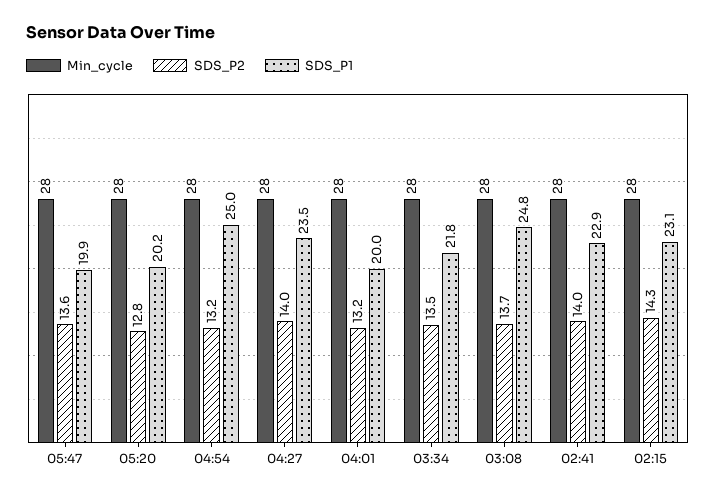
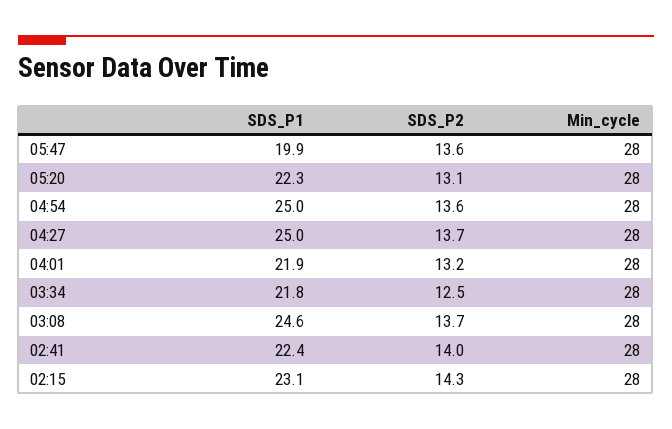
  {
    "Min_cycle": {
      "05:47": 28,
      "05:20": 28,
      "04:54": 28,
      "04:27": 28,
      "04:01": 28,
      "03:34": 28,
      "03:08": 28,
      "02:41": 28,
      "02:15": 28
    },
    "SDS_P2": {
      "05:47": 13.6,
-     "05:20": 12.8,
+     "05:20": 13.1,
-     "04:54": 13.2,
+     "04:54": 13.6,
-     "04:27": 14,
+     "04:27": 13.7,
      "04:01": 13.2,
-     "03:34": 13.5,
+     "03:34": 12.5,
      "03:08": 13.7,
      "02:41": 14,
      "02:15": 14.3
    },
    "SDS_P1": {
      "05:47": 19.9,
-     "05:20": 20.2,
+     "05:20": 22.3,
      "04:54": 25,
-     "04:27": 23.5,
+     "04:27": 25,
-     "04:01": 20,
+     "04:01": 21.9,
      "03:34": 21.8,
-     "03:08": 24.8,
+     "03:08": 24.6,
-     "02:41": 22.9,
+     "02:41": 22.4,
      "02:15": 23.1
    }
  }

